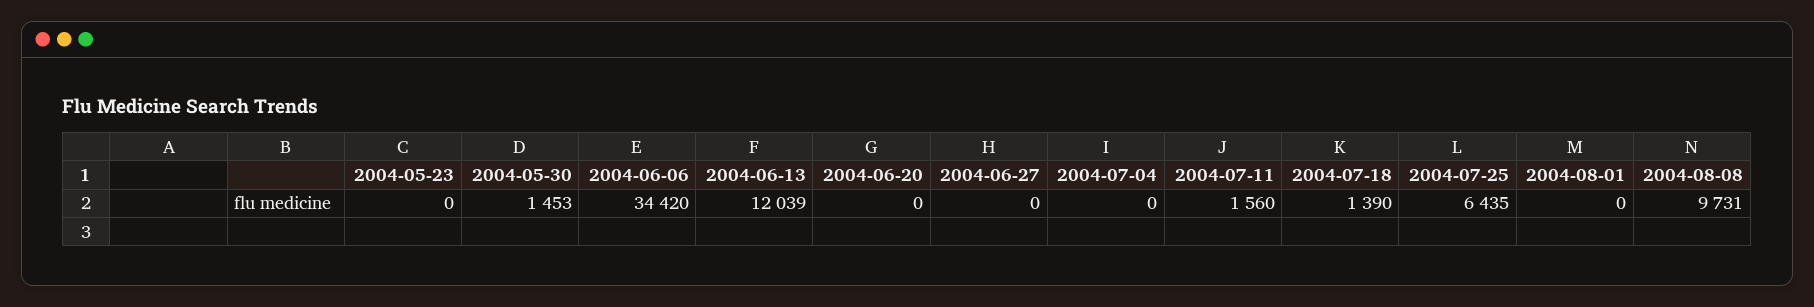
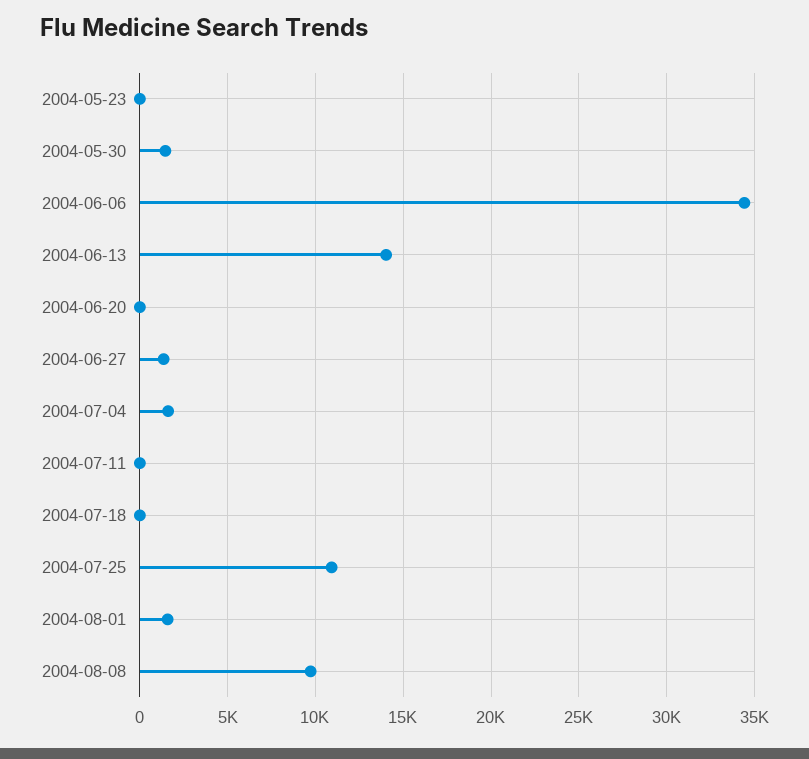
  {
    "2004-05-23": 0,
    "2004-05-30": 1453,
    "2004-06-06": 34420,
-   "2004-06-13": 12039,
+   "2004-06-13": 14000,
    "2004-06-20": 0,
-   "2004-06-27": 0,
+   "2004-06-27": 1500,
-   "2004-07-04": 0,
+   "2004-07-04": 1500,
-   "2004-07-11": 1560,
+   "2004-07-11": 0,
-   "2004-07-18": 1390,
+   "2004-07-18": 0,
-   "2004-07-25": 6435,
+   "2004-07-25": 11000,
-   "2004-08-01": 0,
+   "2004-08-01": 1500,
    "2004-08-08": 9731
  }

